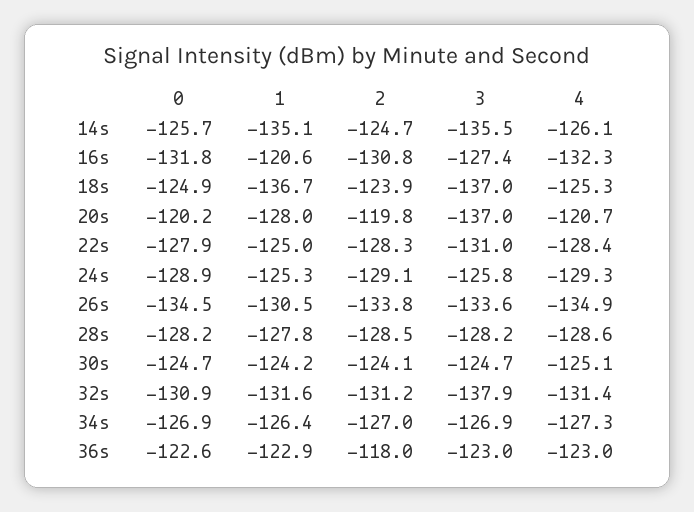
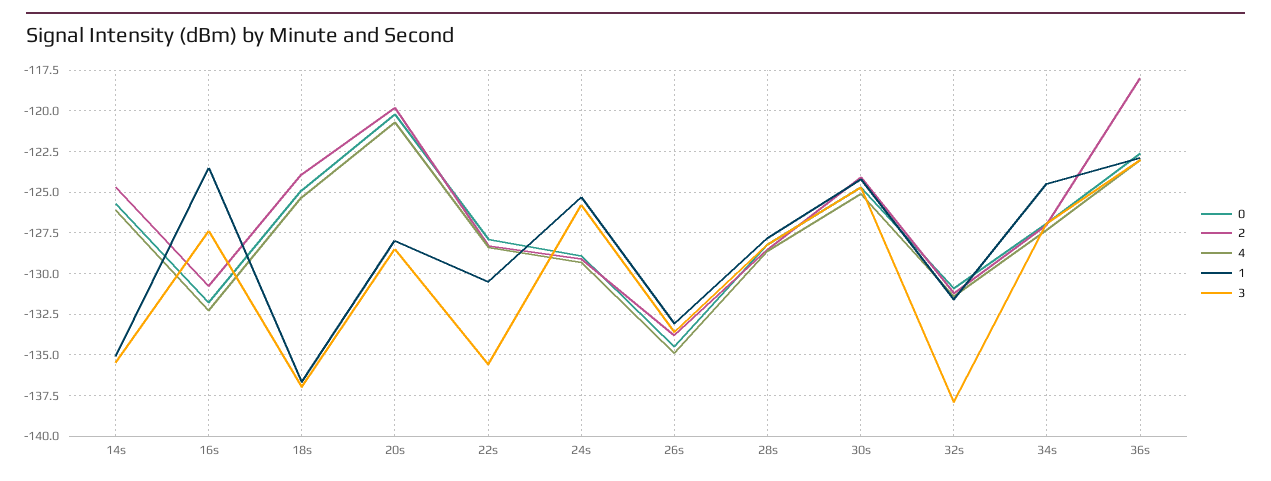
  {
    "0": {
      "14s": -125.7,
      "16s": -131.8,
      "18s": -124.9,
      "20s": -120.2,
      "22s": -127.9,
      "24s": -128.9,
      "26s": -134.5,
      "28s": -128.2,
      "30s": -124.7,
      "32s": -130.9,
      "34s": -126.9,
      "36s": -122.6
    },
    "1": {
      "14s": -135.1,
-     "16s": -120.6,
+     "16s": -123.5,
      "18s": -136.7,
      "20s": -128,
-     "22s": -125,
+     "22s": -130.5,
      "24s": -125.3,
-     "26s": -130.5,
+     "26s": -133,
      "28s": -127.8,
      "30s": -124.2,
      "32s": -131.6,
-     "34s": -126.4,
+     "34s": -124.5,
      "36s": -122.9
    },
    "2": {
      "14s": -124.7,
      "16s": -130.8,
      "18s": -123.9,
      "20s": -119.8,
      "22s": -128.3,
      "24s": -129.1,
      "26s": -133.8,
      "28s": -128.5,
      "30s": -124.1,
      "32s": -131.2,
      "34s": -127,
      "36s": -118
    },
    "3": {
      "14s": -135.5,
      "16s": -127.4,
      "18s": -137,
-     "20s": -137,
+     "20s": -128.5,
-     "22s": -131,
+     "22s": -135.5,
      "24s": -125.8,
      "26s": -133.6,
      "28s": -128.2,
      "30s": -124.7,
      "32s": -137.9,
      "34s": -126.9,
      "36s": -123
    },
    "4": {
      "14s": -126.1,
      "16s": -132.3,
      "18s": -125.3,
      "20s": -120.7,
      "22s": -128.4,
      "24s": -129.3,
      "26s": -134.9,
      "28s": -128.6,
      "30s": -125.1,
      "32s": -131.4,
      "34s": -127.3,
      "36s": -123
    }
  }

